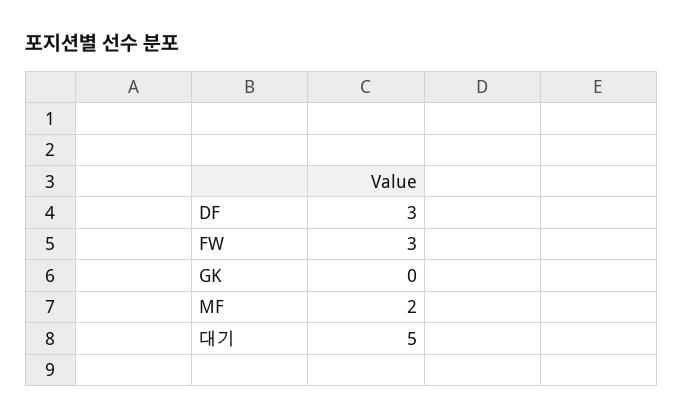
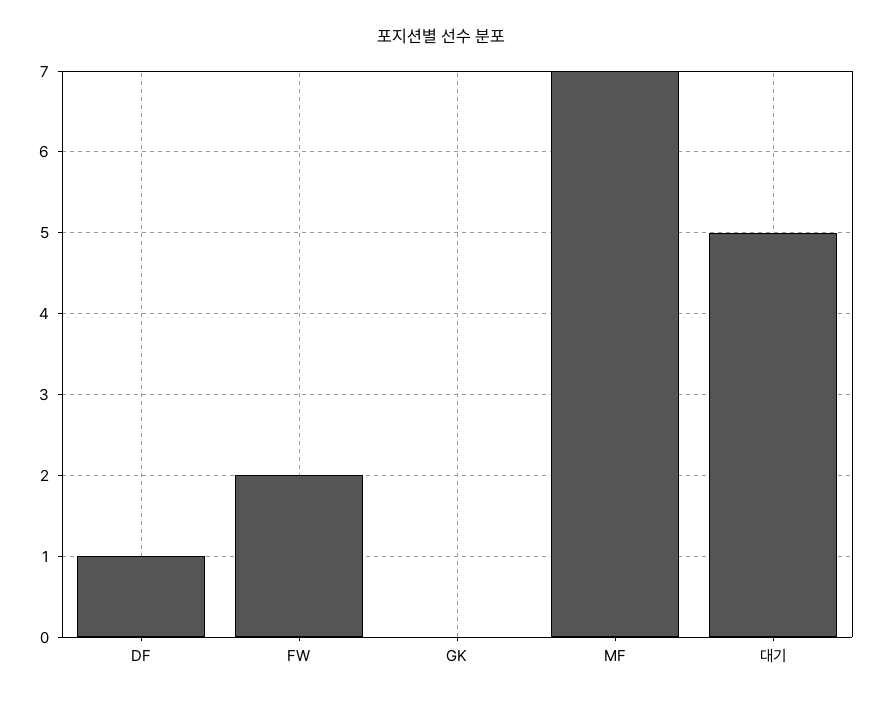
  {
-   "DF": 3,
+   "DF": 1,
-   "FW": 3,
+   "FW": 2,
    "GK": 0,
-   "MF": 2,
+   "MF": 7,
    "대기": 5
  }

